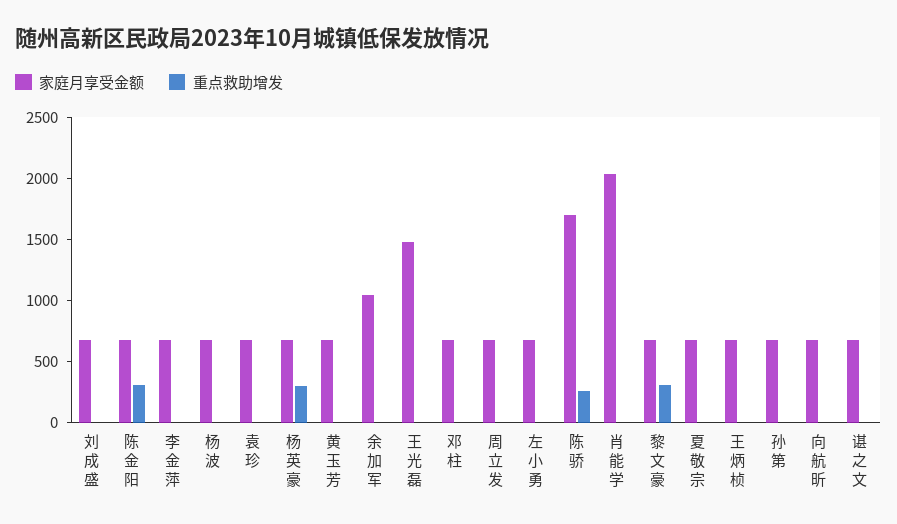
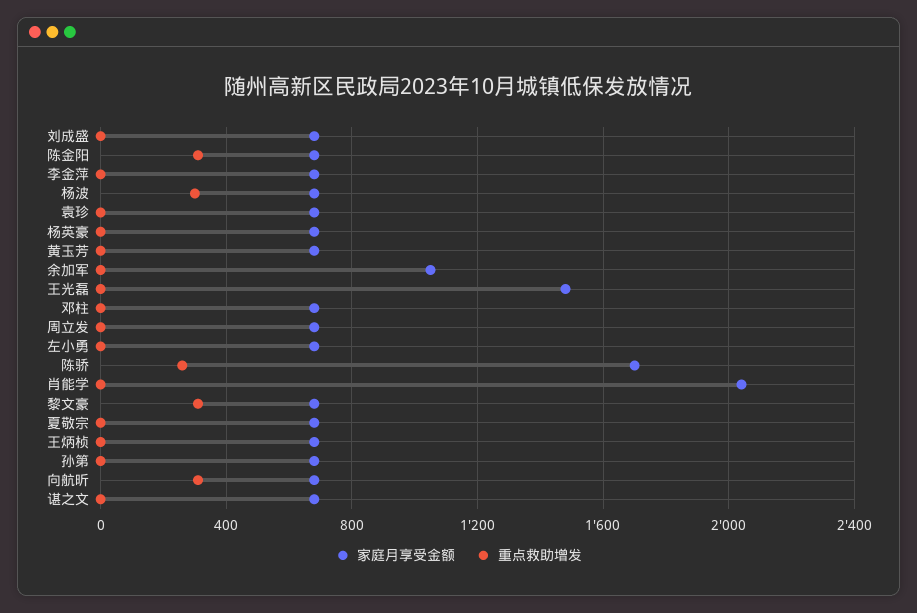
  {
    "家庭月享受金额": {
      "刘成盛": 700,
      "陈金阳": 700,
      "李金萍": 700,
      "杨波": 700,
      "袁珍": 700,
      "杨英豪": 700,
      "黄玉芳": 700,
      "余加军": 1050,
      "王光磊": 1500,
      "邓柱": 700,
      "周立发": 700,
      "左小勇": 700,
      "陈骄": 1700,
      "肖能学": 2050,
      "黎文豪": 700,
      "夏敬宗": 700,
      "王炳桢": 700,
      "孙第": 700,
      "向航昕": 700,
      "谌之文": 700
    },
    "重点救助增发": {
      "刘成盛": 0,
      "陈金阳": 300,
      "李金萍": 0,
-     "杨波": 0,
+     "杨波": 300,
      "袁珍": 0,
-     "杨英豪": 300,
+     "杨英豪": 0,
      "黄玉芳": 0,
      "余加军": 0,
      "王光磊": 0,
      "邓柱": 0,
      "周立发": 0,
      "左小勇": 0,
      "陈骄": 250,
      "肖能学": 0,
      "黎文豪": 300,
      "夏敬宗": 0,
      "王炳桢": 0,
      "孙第": 0,
-     "向航昕": 0,
+     "向航昕": 300,
      "谌之文": 0
    }
  }

